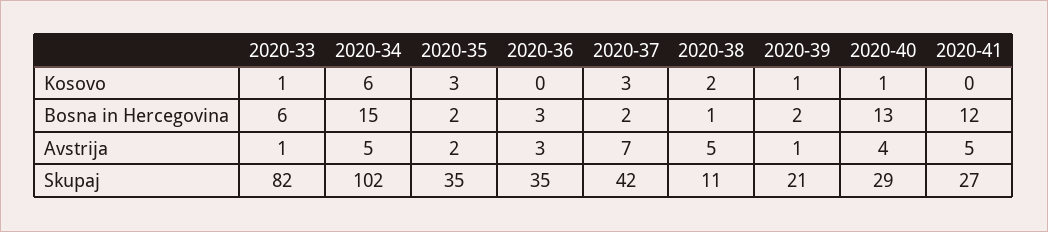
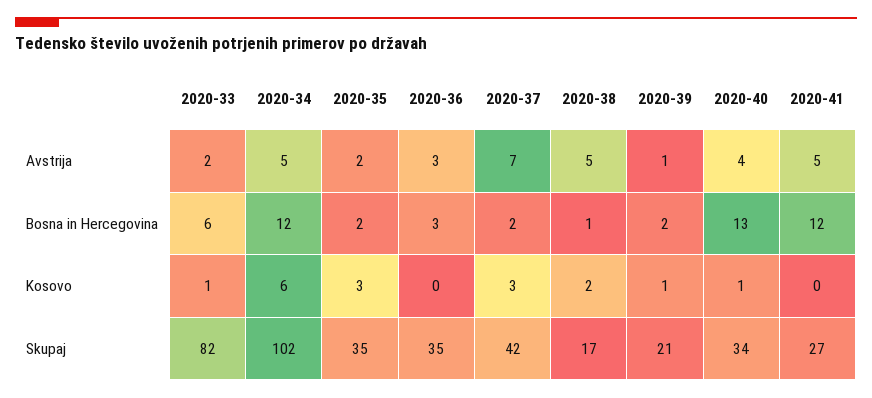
  {
    "2020-33": {
      "Kosovo": 1,
      "Bosna in Hercegovina": 6,
-     "Avstrija": 1,
+     "Avstrija": 2,
      "Skupaj": 82
    },
    "2020-34": {
      "Kosovo": 6,
-     "Bosna in Hercegovina": 15,
+     "Bosna in Hercegovina": 12,
      "Avstrija": 5,
      "Skupaj": 102
    },
    "2020-35": {
      "Kosovo": 3,
      "Bosna in Hercegovina": 2,
      "Avstrija": 2,
      "Skupaj": 35
    },
    "2020-36": {
      "Kosovo": 0,
      "Bosna in Hercegovina": 3,
      "Avstrija": 3,
      "Skupaj": 35
    },
    "2020-37": {
      "Kosovo": 3,
      "Bosna in Hercegovina": 2,
      "Avstrija": 7,
      "Skupaj": 42
    },
    "2020-38": {
      "Kosovo": 2,
      "Bosna in Hercegovina": 1,
      "Avstrija": 5,
-     "Skupaj": 11
+     "Skupaj": 17
    },
    "2020-39": {
      "Kosovo": 1,
      "Bosna in Hercegovina": 2,
      "Avstrija": 1,
      "Skupaj": 21
    },
    "2020-40": {
      "Kosovo": 1,
      "Bosna in Hercegovina": 13,
      "Avstrija": 4,
-     "Skupaj": 29
+     "Skupaj": 34
    },
    "2020-41": {
      "Kosovo": 0,
      "Bosna in Hercegovina": 12,
      "Avstrija": 5,
      "Skupaj": 27
    }
  }

